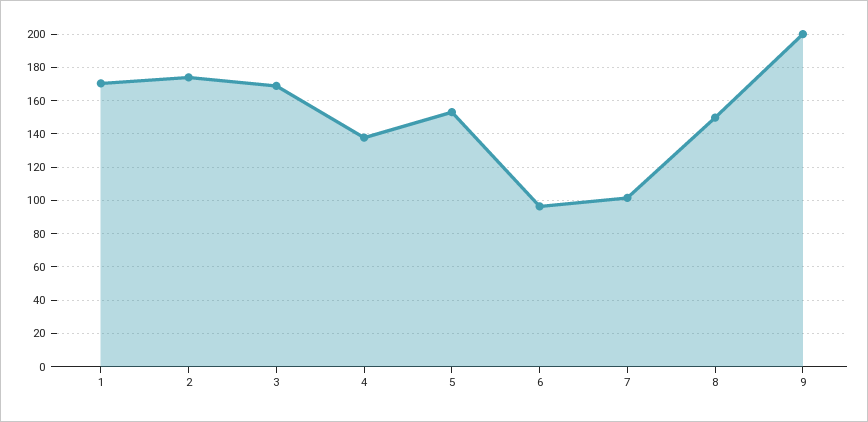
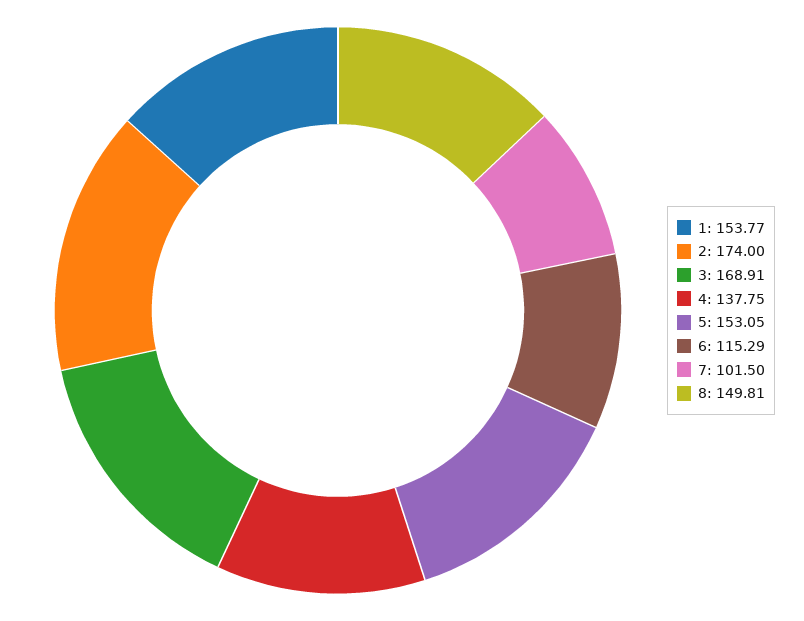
  {
-   "1": 170,
+   "1": 153.77,
    "2": 174,
    "3": 168.91,
    "4": 137.75,
    "5": 153.05,
-   "6": 95,
+   "6": 115.29,
    "7": 101.5,
-   "8": 149.81,
+   "8": 149.81
-   "9": 200
  }

